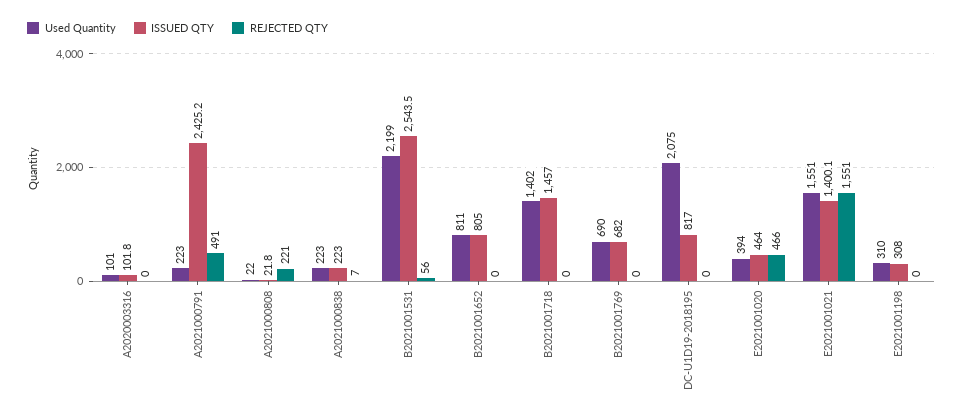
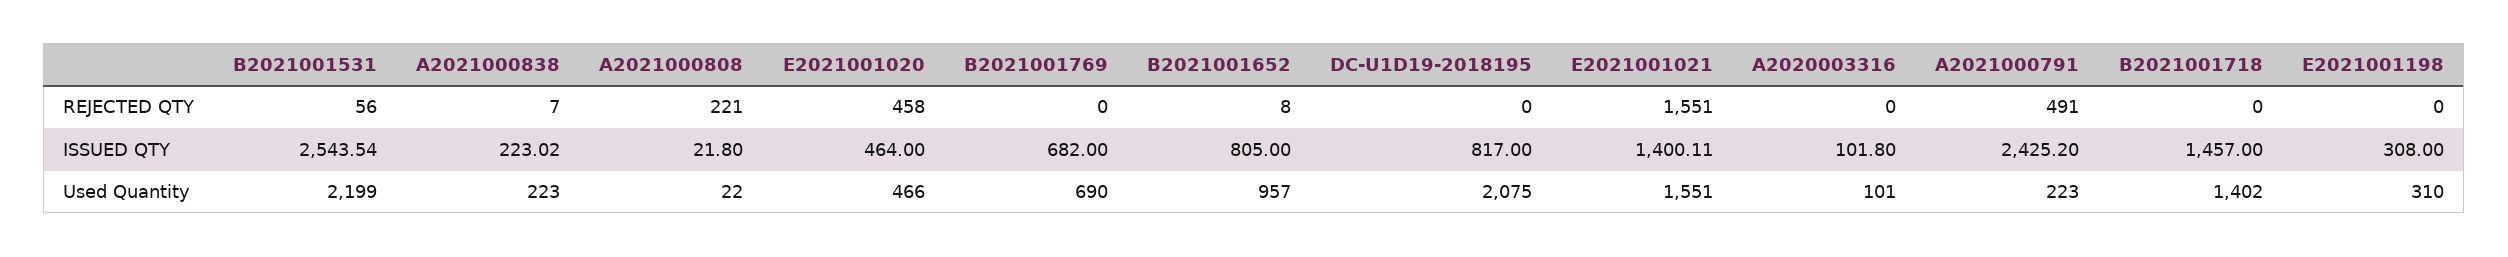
  {
    "Used Quantity": {
      "A2020003316": 101,
      "A2021000791": 223,
      "A2021000808": 22,
      "A2021000838": 223,
      "B2021001531": 2199,
-     "B2021001652": 811,
+     "B2021001652": 957,
      "B2021001718": 1402,
      "B2021001769": 690,
      "DC-U1D19-2018195": 2075,
-     "E2021001020": 394,
+     "E2021001020": 466,
      "E2021001021": 1551,
      "E2021001198": 310
    },
    "ISSUED QTY": {
      "A2020003316": 101.8,
      "A2021000791": 2425.2,
      "A2021000808": 21.8,
      "A2021000838": 223.02,
      "B2021001531": 2543.54,
      "B2021001652": 805,
      "B2021001718": 1457,
      "B2021001769": 682,
      "DC-U1D19-2018195": 817,
      "E2021001020": 464,
      "E2021001021": 1400.11,
      "E2021001198": 308
    },
    "REJECTED QTY": {
      "A2020003316": 0,
      "A2021000791": 491,
      "A2021000808": 221,
      "A2021000838": 7,
      "B2021001531": 56,
-     "B2021001652": 0,
+     "B2021001652": 8,
      "B2021001718": 0,
      "B2021001769": 0,
      "DC-U1D19-2018195": 0,
-     "E2021001020": 466,
+     "E2021001020": 458,
      "E2021001021": 1551,
      "E2021001198": 0
    }
  }

